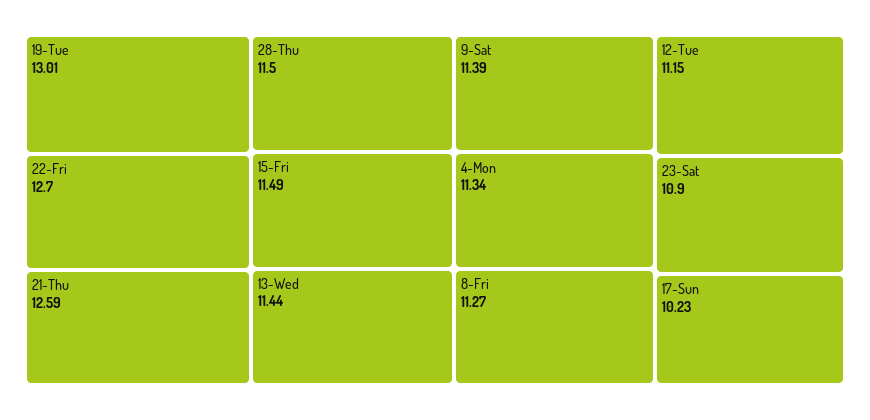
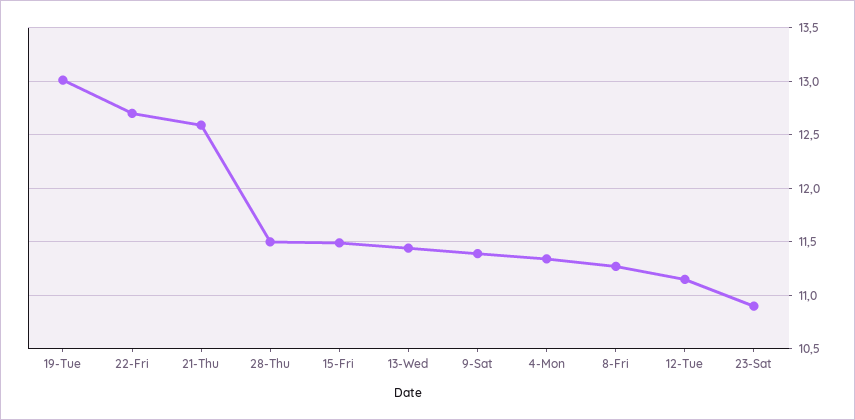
  {
    "19-Tue": 13.01,
    "22-Fri": 12.7,
    "21-Thu": 12.59,
    "28-Thu": 11.5,
    "15-Fri": 11.49,
    "13-Wed": 11.44,
    "9-Sat": 11.39,
    "4-Mon": 11.34,
    "8-Fri": 11.27,
    "12-Tue": 11.15,
-   "23-Sat": 10.9,
+   "23-Sat": 10.9
-   "17-Sun": 10.23
  }

